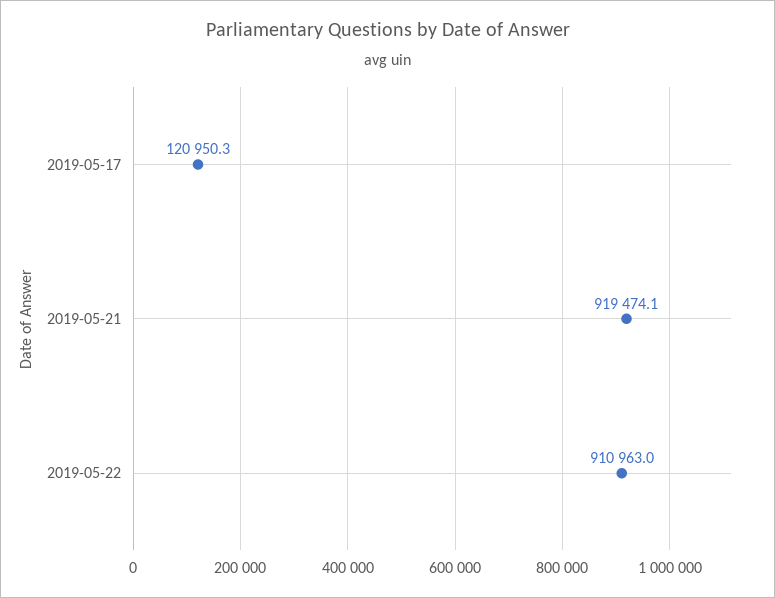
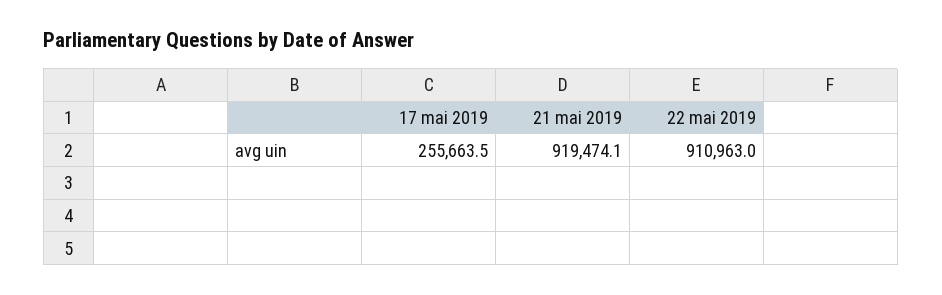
  {
-   "2019-05-17": 120950.3,
+   "2019-05-17": 255663.5,
    "2019-05-21": 919474.1,
    "2019-05-22": 910963
  }

